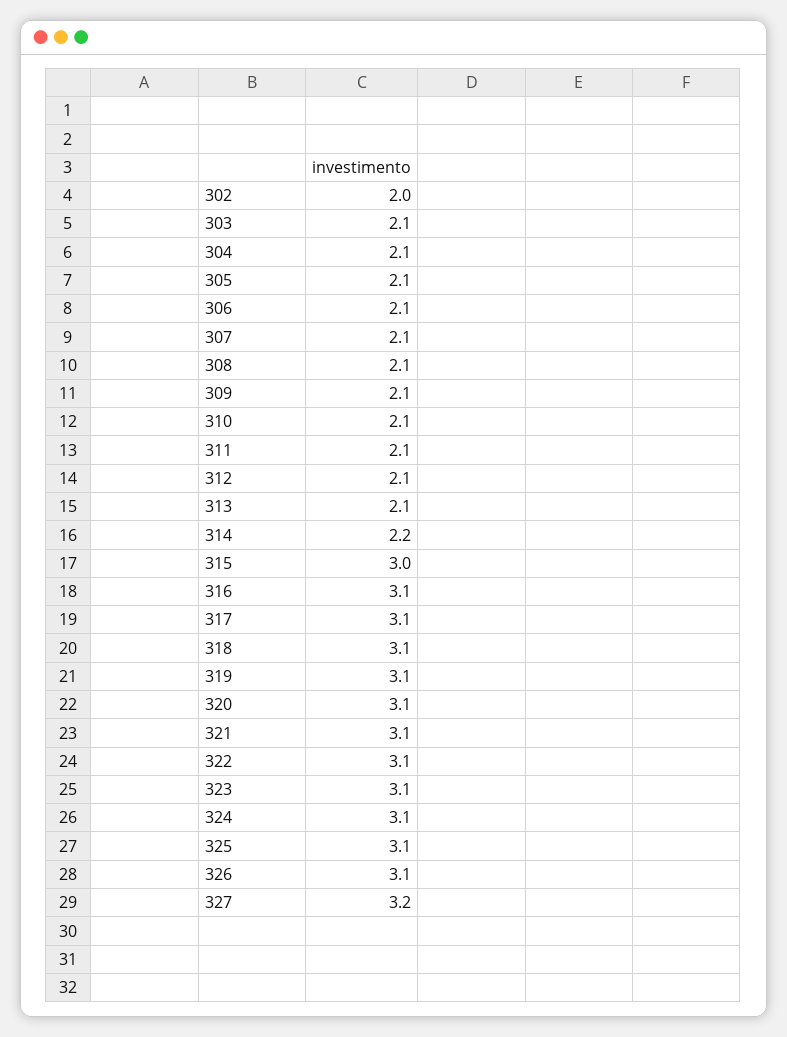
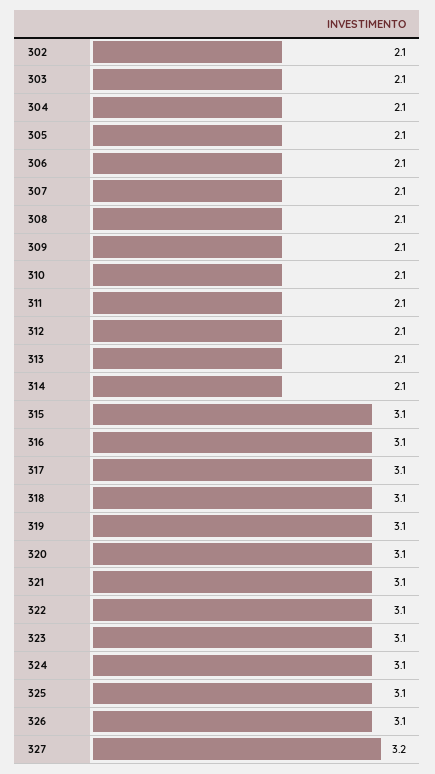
  {
-   "302": 2,
+   "302": 2.1,
    "303": 2.1,
    "304": 2.1,
    "305": 2.1,
    "306": 2.1,
    "307": 2.1,
    "308": 2.1,
    "309": 2.1,
    "310": 2.1,
    "311": 2.1,
    "312": 2.1,
    "313": 2.1,
-   "314": 2.2,
+   "314": 2.1,
-   "315": 3,
+   "315": 3.1,
    "316": 3.1,
    "317": 3.1,
    "318": 3.1,
    "319": 3.1,
    "320": 3.1,
    "321": 3.1,
    "322": 3.1,
    "323": 3.1,
    "324": 3.1,
    "325": 3.1,
    "326": 3.1,
    "327": 3.2
  }

